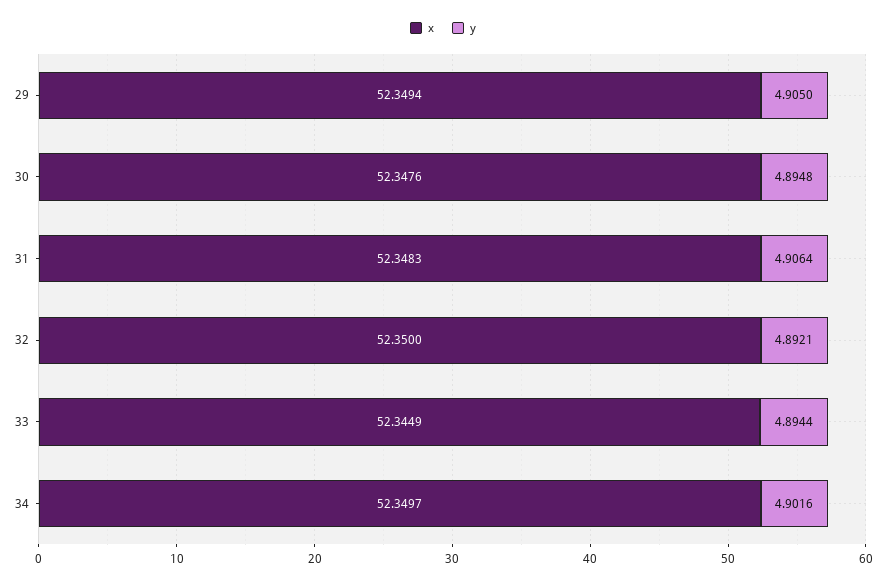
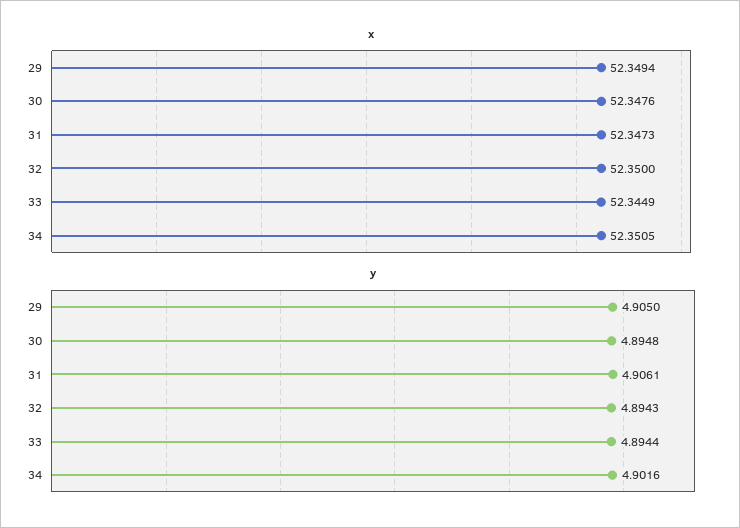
  {
    "x": {
      "29": 52.3494,
      "30": 52.3476,
-     "31": 52.3483,
+     "31": 52.3473,
      "32": 52.35,
      "33": 52.3449,
-     "34": 52.3497
+     "34": 52.3505
    },
    "y": {
      "29": 4.905,
      "30": 4.8948,
-     "31": 4.9064,
+     "31": 4.9061,
-     "32": 4.8921,
+     "32": 4.8943,
      "33": 4.8944,
      "34": 4.9016
    }
  }

